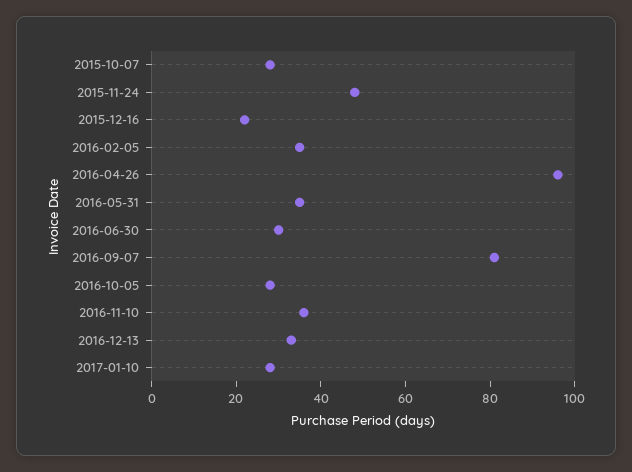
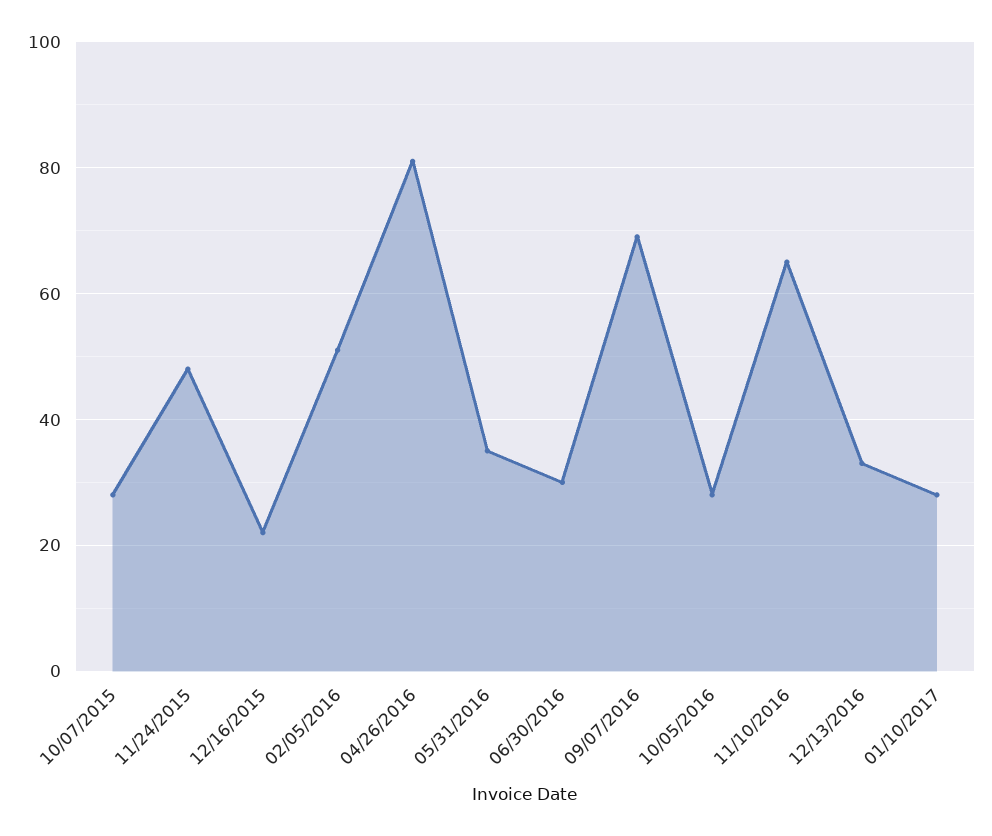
  {
    "2015-10-07": 30,
    "2015-11-24": 50,
    "2015-12-16": 20,
-   "2016-02-05": 35,
+   "2016-02-05": 50,
-   "2016-04-26": 95,
+   "2016-04-26": 80,
    "2016-05-31": 35,
    "2016-06-30": 30,
-   "2016-09-07": 80,
+   "2016-09-07": 70,
    "2016-10-05": 30,
-   "2016-11-10": 35,
+   "2016-11-10": 65,
    "2016-12-13": 35,
    "2017-01-10": 30
  }

